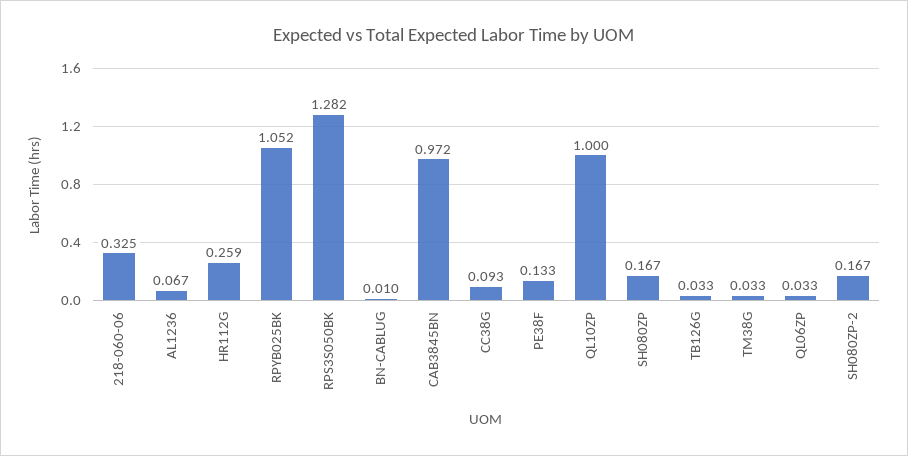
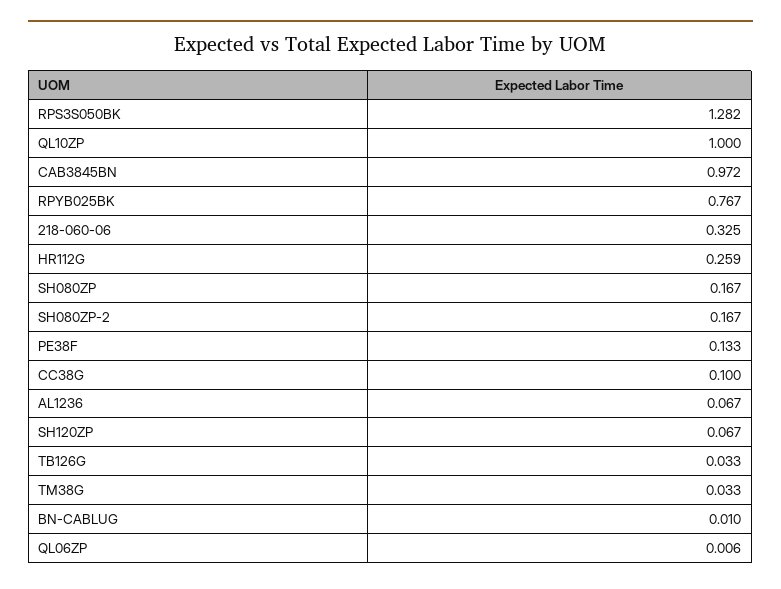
  {
    "218-060-06": 0.325,
    "AL1236": 0.067,
    "HR112G": 0.259,
-   "RPYB025BK": 1.052,
+   "RPYB025BK": 0.767,
    "RPS3S050BK": 1.282,
    "BN-CABLUG": 0.01,
    "CAB3845BN": 0.972,
-   "CC38G": 0.093,
+   "CC38G": 0.1,
    "PE38F": 0.133,
    "QL10ZP": 1,
    "SH080ZP": 0.167,
    "TB126G": 0.033,
    "TM38G": 0.033,
-   "QL06ZP": 0.033,
+   "QL06ZP": 0.006,
-   "SH080ZP-2": 0.167
+   "SH080ZP-2": 0.167,
+   "SH120ZP": 0.067
  }

